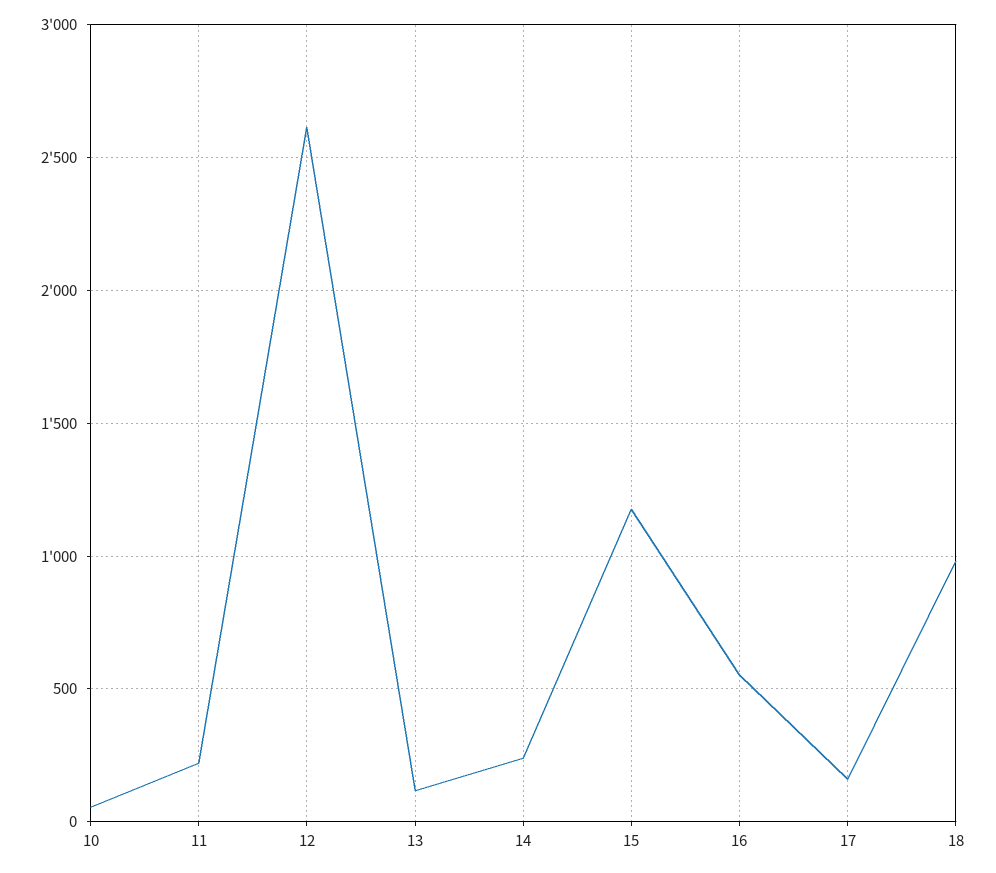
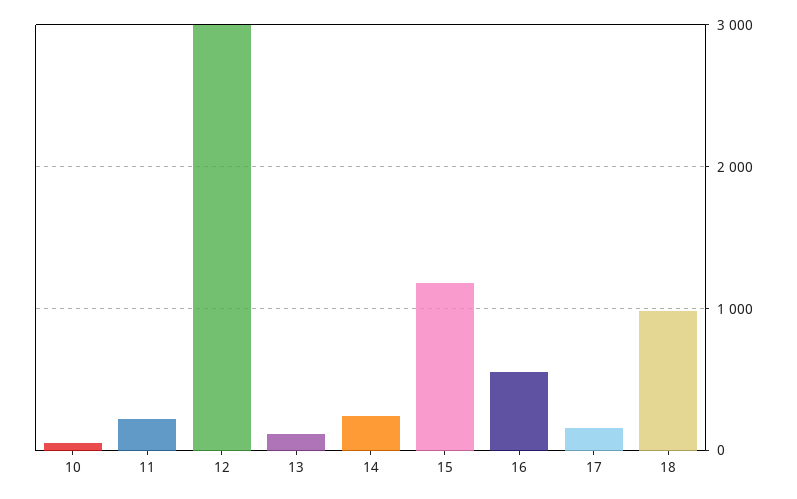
  {
    "10": 50,
    "11": 200,
-   "12": 2600,
+   "12": 3000,
    "13": 100,
    "14": 250,
    "15": 1200,
    "16": 550,
    "17": 150,
    "18": 1000
  }

